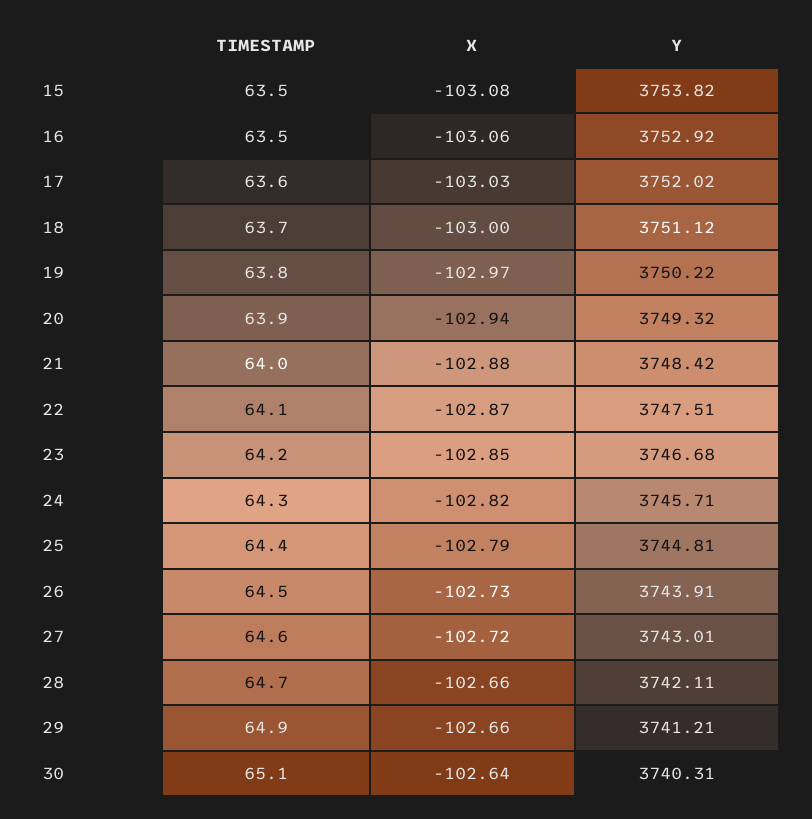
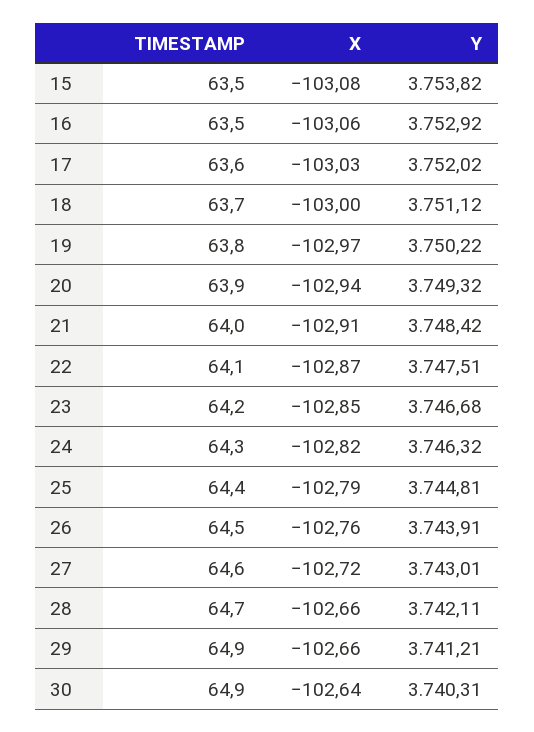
  {
    "TIMESTAMP": {
      "15": 63.5,
      "16": 63.5,
      "17": 63.6,
      "18": 63.7,
      "19": 63.8,
      "20": 63.9,
      "21": 64,
      "22": 64.1,
      "23": 64.2,
      "24": 64.3,
      "25": 64.4,
      "26": 64.5,
      "27": 64.6,
      "28": 64.7,
      "29": 64.9,
-     "30": 65.1
+     "30": 64.9
    },
    "X": {
      "15": -103.08,
      "16": -103.06,
      "17": -103.03,
      "18": -103,
      "19": -102.97,
      "20": -102.94,
-     "21": -102.88,
+     "21": -102.91,
      "22": -102.87,
      "23": -102.85,
      "24": -102.82,
      "25": -102.79,
-     "26": -102.73,
+     "26": -102.76,
      "27": -102.72,
      "28": -102.66,
      "29": -102.66,
      "30": -102.64
    },
    "Y": {
      "15": 3753.82,
      "16": 3752.92,
      "17": 3752.02,
      "18": 3751.12,
      "19": 3750.22,
      "20": 3749.32,
      "21": 3748.42,
      "22": 3747.51,
      "23": 3746.68,
-     "24": 3745.71,
+     "24": 3746.32,
      "25": 3744.81,
      "26": 3743.91,
      "27": 3743.01,
      "28": 3742.11,
      "29": 3741.21,
      "30": 3740.31
    }
  }

